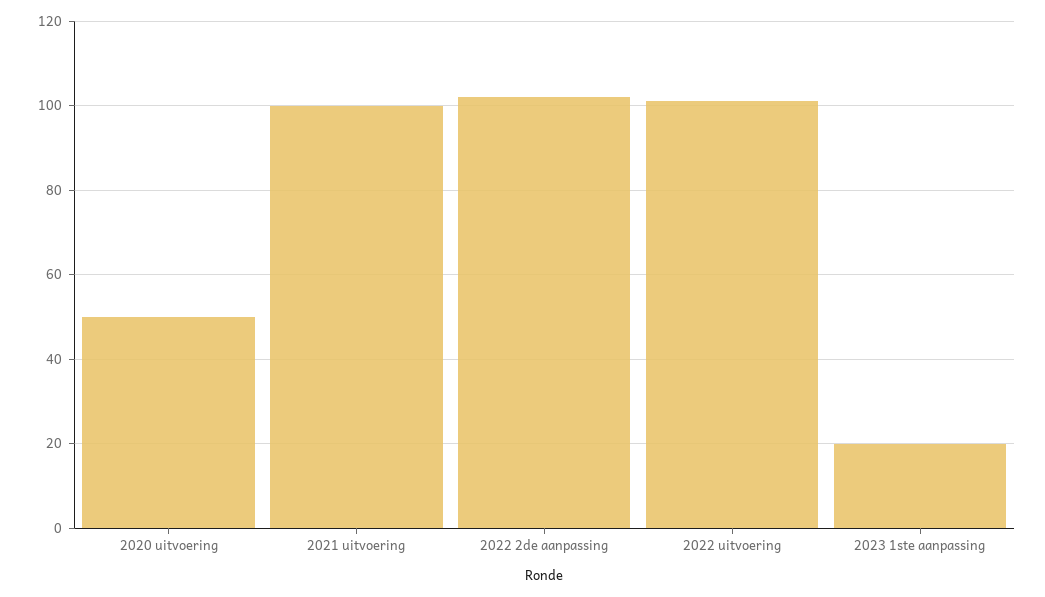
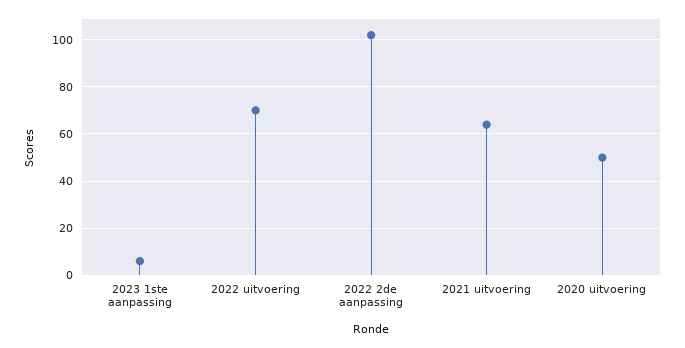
  {
    "2020 uitvoering": 50,
-   "2021 uitvoering": 100,
+   "2021 uitvoering": 65,
    "2022 2de aanpassing": 100,
-   "2022 uitvoering": 100,
+   "2022 uitvoering": 70,
-   "2023 1ste aanpassing": 20
+   "2023 1ste aanpassing": 5
  }

